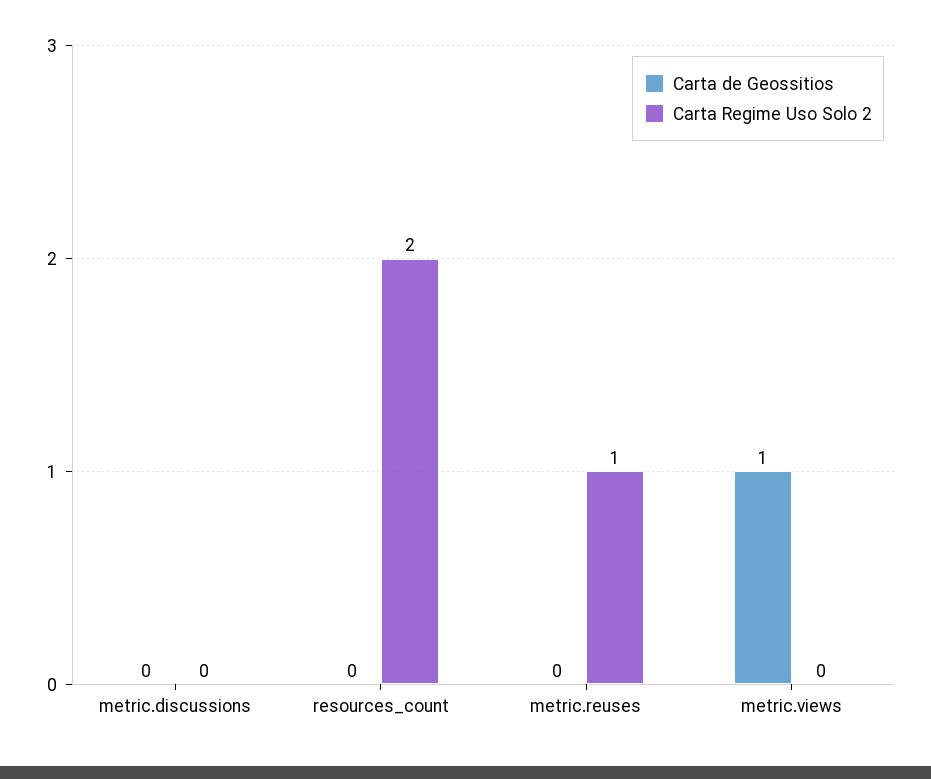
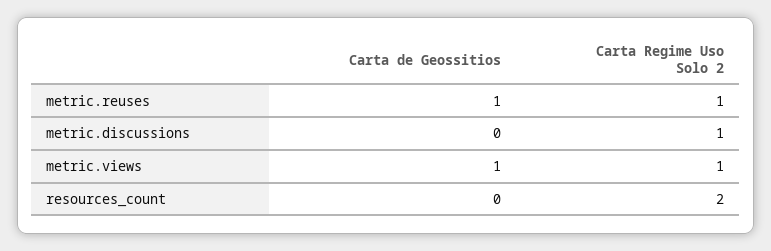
  {
    "Carta de Geossitios": {
      "metric.discussions": 0,
      "resources_count": 0,
-     "metric.reuses": 0,
+     "metric.reuses": 1,
      "metric.views": 1
    },
    "Carta Regime Uso Solo 2": {
-     "metric.discussions": 0,
+     "metric.discussions": 1,
      "resources_count": 2,
      "metric.reuses": 1,
-     "metric.views": 0
+     "metric.views": 1
    }
  }

